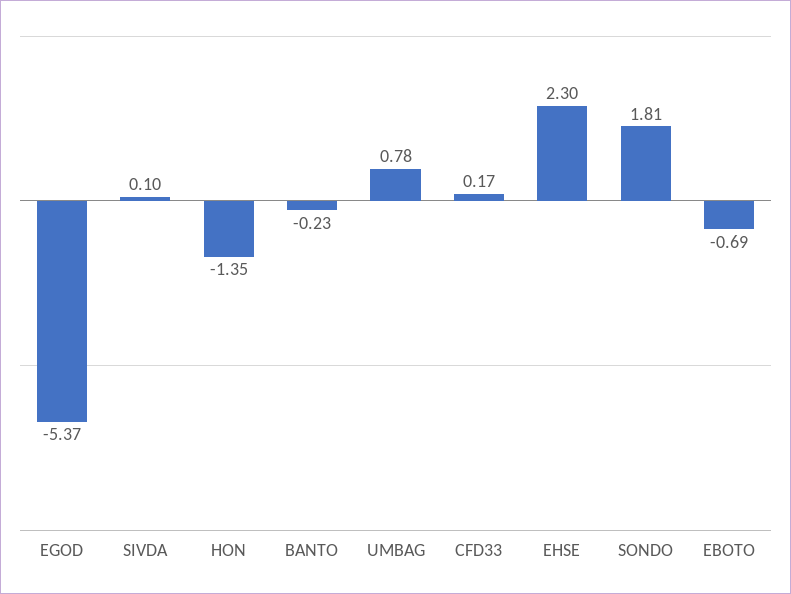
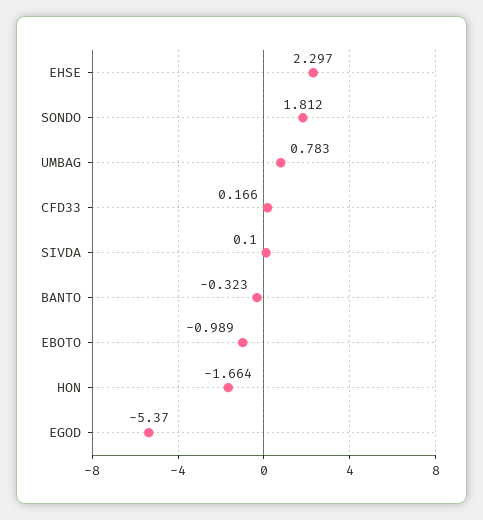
  {
    "EGOD": -5.37,
    "SIVDA": 0.1,
-   "HON": -1.35,
+   "HON": -1.664,
-   "BANTO": -0.23,
+   "BANTO": -0.323,
    "UMBAG": 0.783,
    "CFD33": 0.166,
    "EHSE": 2.297,
    "SONDO": 1.812,
-   "EBOTO": -0.69
+   "EBOTO": -0.989
  }

